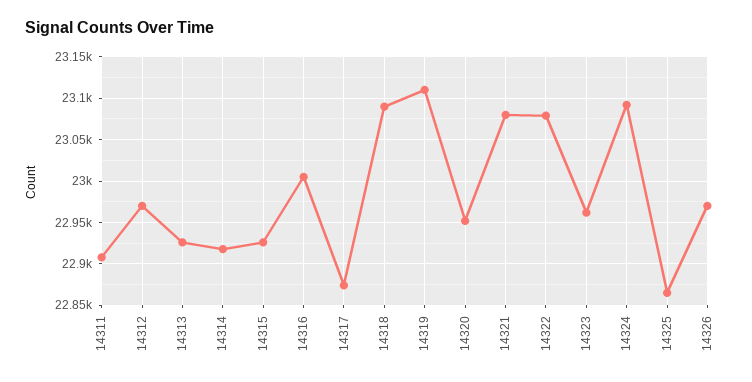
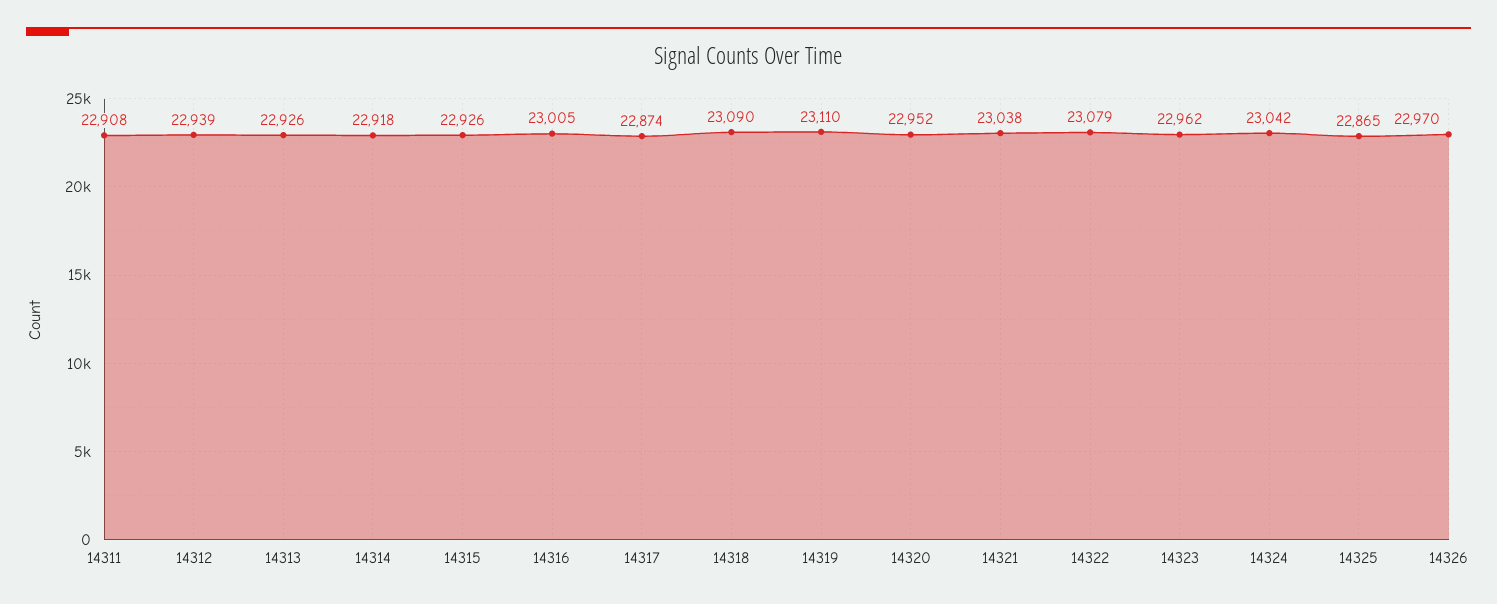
  {
    "14311": 22908,
-   "14312": 22970,
+   "14312": 22939,
    "14313": 22926,
    "14314": 22918,
    "14315": 22926,
    "14316": 23005,
    "14317": 22874,
    "14318": 23090,
    "14319": 23110,
    "14320": 22952,
-   "14321": 23080,
+   "14321": 23038,
    "14322": 23079,
    "14323": 22962,
-   "14324": 23090,
+   "14324": 23042,
    "14325": 22865,
    "14326": 22970
  }

